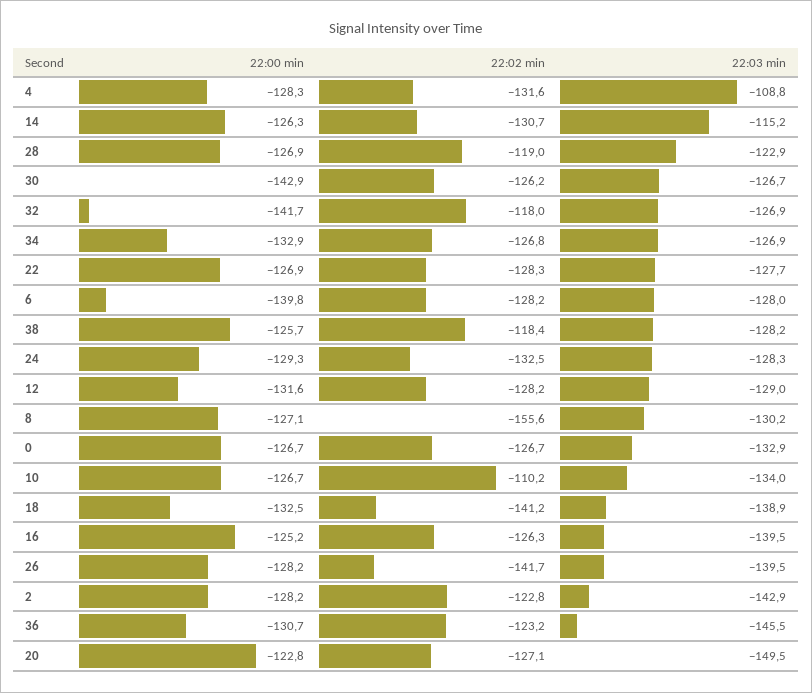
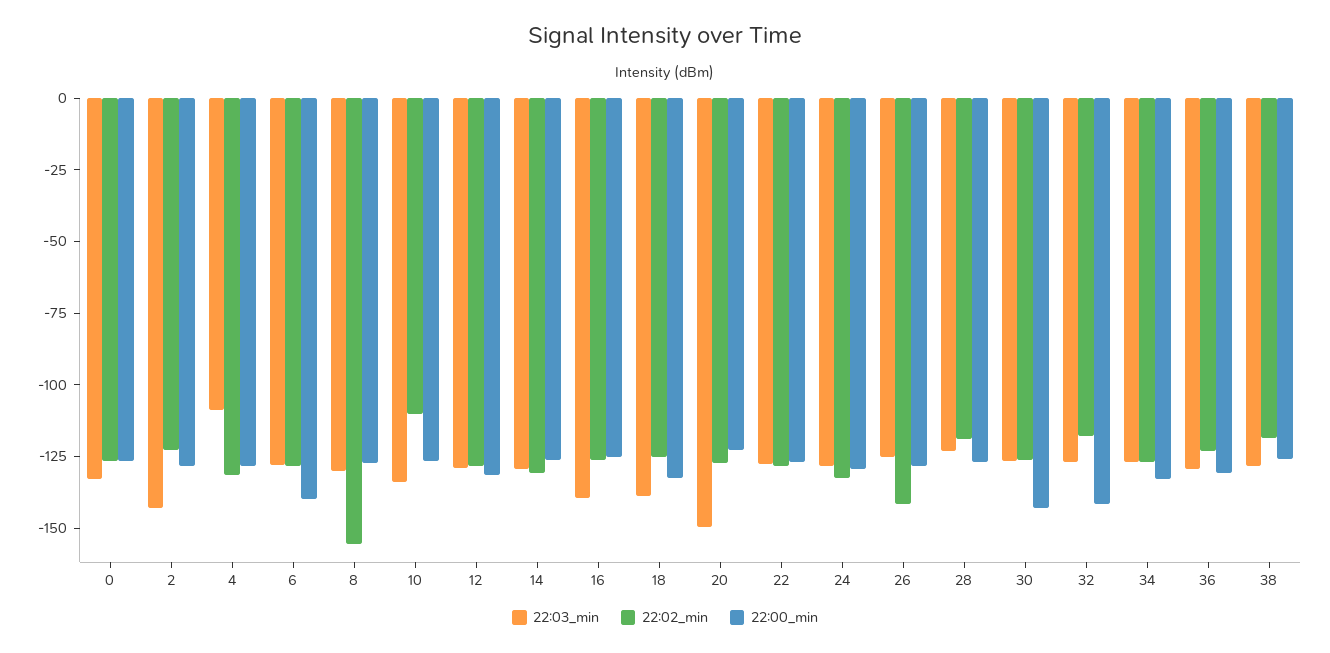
  {
    "22:00 min": {
      "4": -128.3,
      "14": -126.3,
      "28": -126.9,
      "30": -142.9,
      "32": -141.7,
      "34": -132.9,
      "22": -126.9,
      "6": -139.8,
      "38": -125.7,
      "24": -129.3,
      "12": -131.6,
      "8": -127.1,
      "0": -126.7,
      "10": -126.7,
      "18": -132.5,
      "16": -125.2,
      "26": -128.2,
      "2": -128.2,
      "36": -130.7,
      "20": -122.8
    },
    "22:02 min": {
      "4": -131.6,
      "14": -130.7,
      "28": -119,
      "30": -126.2,
      "32": -118,
      "34": -126.8,
      "22": -128.3,
      "6": -128.2,
      "38": -118.4,
      "24": -132.5,
      "12": -128.2,
      "8": -155.6,
      "0": -126.7,
      "10": -110.2,
-     "18": -141.2,
+     "18": -125,
      "16": -126.3,
      "26": -141.7,
      "2": -122.8,
      "36": -123.2,
      "20": -127.1
    },
    "22:03 min": {
      "4": -108.8,
-     "14": -115.2,
+     "14": -130,
      "28": -122.9,
      "30": -126.7,
      "32": -126.9,
      "34": -126.9,
      "22": -127.7,
      "6": -128,
      "38": -128.2,
      "24": -128.3,
      "12": -129,
      "8": -130.2,
      "0": -132.9,
      "10": -134,
      "18": -138.9,
      "16": -139.5,
-     "26": -139.5,
+     "26": -125,
      "2": -142.9,
-     "36": -145.5,
+     "36": -130,
      "20": -149.5
    }
  }

